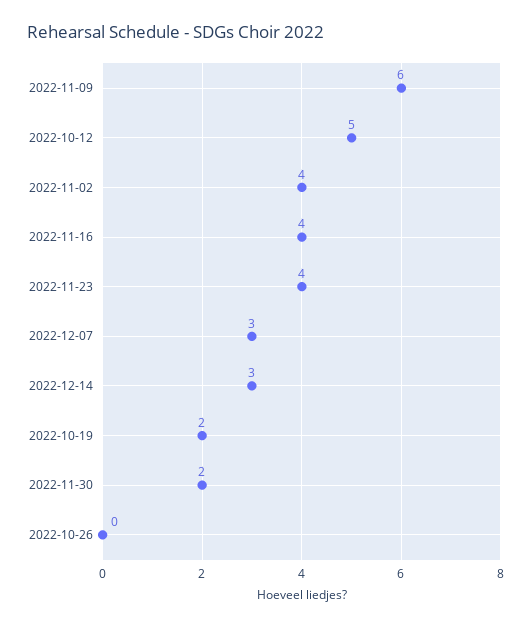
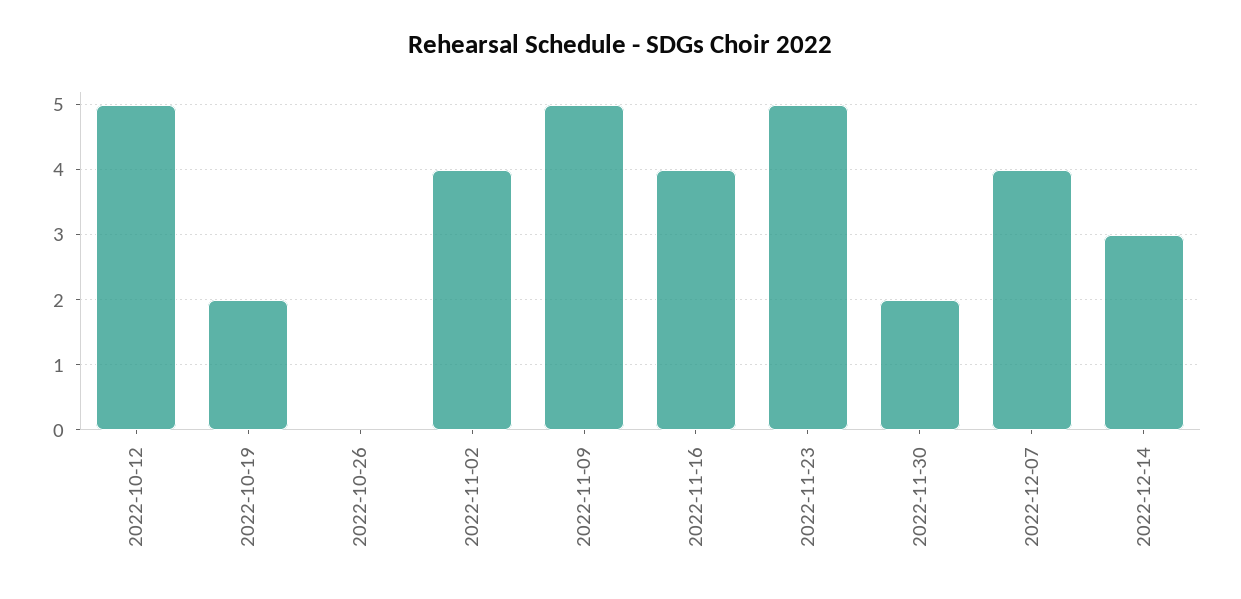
  {
-   "2022-11-09": 6,
+   "2022-11-09": 5,
    "2022-10-12": 5,
    "2022-11-02": 4,
    "2022-11-16": 4,
-   "2022-11-23": 4,
+   "2022-11-23": 5,
-   "2022-12-07": 3,
+   "2022-12-07": 4,
    "2022-12-14": 3,
    "2022-10-19": 2,
    "2022-11-30": 2,
    "2022-10-26": 0
  }

